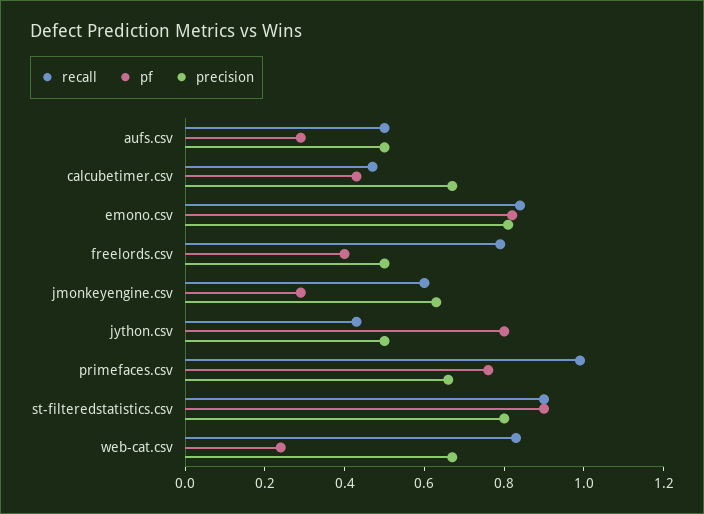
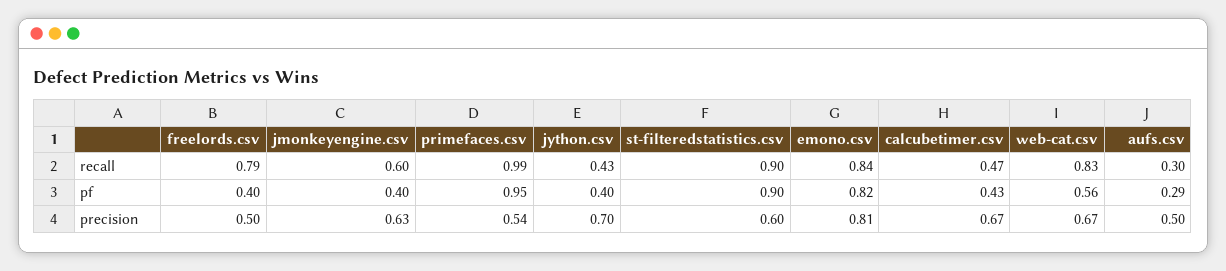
  {
    "recall": {
-     "aufs.csv": 0.5,
+     "aufs.csv": 0.3,
      "calcubetimer.csv": 0.47,
      "emono.csv": 0.84,
      "freelords.csv": 0.79,
      "jmonkeyengine.csv": 0.6,
      "jython.csv": 0.43,
      "primefaces.csv": 0.99,
      "st-filteredstatistics.csv": 0.9,
      "web-cat.csv": 0.83
    },
    "pf": {
      "aufs.csv": 0.29,
      "calcubetimer.csv": 0.43,
      "emono.csv": 0.82,
      "freelords.csv": 0.4,
-     "jmonkeyengine.csv": 0.3,
+     "jmonkeyengine.csv": 0.4,
-     "jython.csv": 0.8,
+     "jython.csv": 0.4,
-     "primefaces.csv": 0.75,
+     "primefaces.csv": 0.95,
      "st-filteredstatistics.csv": 0.9,
-     "web-cat.csv": 0.25
+     "web-cat.csv": 0.56
    },
    "precision": {
      "aufs.csv": 0.5,
      "calcubetimer.csv": 0.67,
      "emono.csv": 0.81,
      "freelords.csv": 0.5,
      "jmonkeyengine.csv": 0.63,
-     "jython.csv": 0.5,
+     "jython.csv": 0.7,
-     "primefaces.csv": 0.65,
+     "primefaces.csv": 0.54,
-     "st-filteredstatistics.csv": 0.8,
+     "st-filteredstatistics.csv": 0.6,
      "web-cat.csv": 0.67
    }
  }

